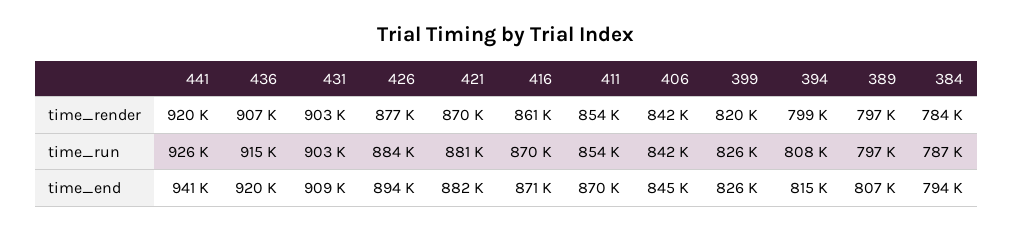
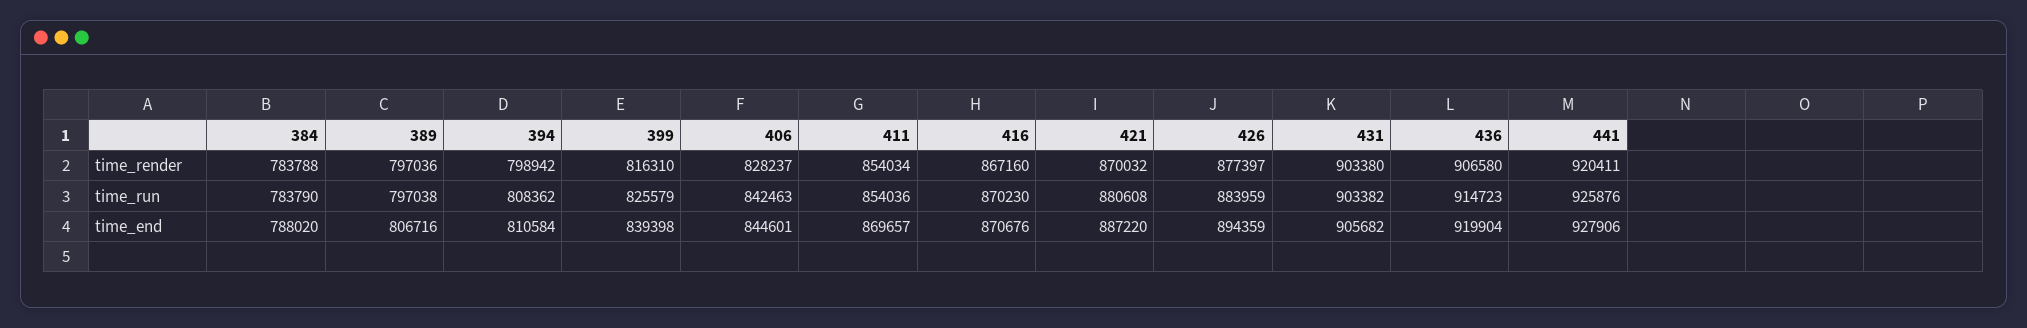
  {
    "441": {
      "time_render": 920411,
      "time_run": 925876,
-     "time_end": 941000
+     "time_end": 927906
    },
    "436": {
      "time_render": 906580,
      "time_run": 914723,
      "time_end": 919904
    },
    "431": {
      "time_render": 903380,
      "time_run": 903382,
-     "time_end": 909000
+     "time_end": 905682
    },
    "426": {
      "time_render": 877397,
      "time_run": 883959,
      "time_end": 894359
    },
    "421": {
      "time_render": 870032,
      "time_run": 880608,
-     "time_end": 882000
+     "time_end": 887220
    },
    "416": {
-     "time_render": 861000,
+     "time_render": 867160,
      "time_run": 870230,
      "time_end": 870676
    },
    "411": {
      "time_render": 854034,
      "time_run": 854036,
      "time_end": 869657
    },
    "406": {
-     "time_render": 842000,
+     "time_render": 828237,
      "time_run": 842463,
      "time_end": 844601
    },
    "399": {
-     "time_render": 820000,
+     "time_render": 816310,
      "time_run": 825579,
-     "time_end": 826000
+     "time_end": 839398
    },
    "394": {
      "time_render": 798942,
      "time_run": 808362,
-     "time_end": 815000
+     "time_end": 810584
    },
    "389": {
      "time_render": 797036,
      "time_run": 797038,
      "time_end": 806716
    },
    "384": {
      "time_render": 783788,
-     "time_run": 787000,
+     "time_run": 783790,
-     "time_end": 794000
+     "time_end": 788020
    }
  }

